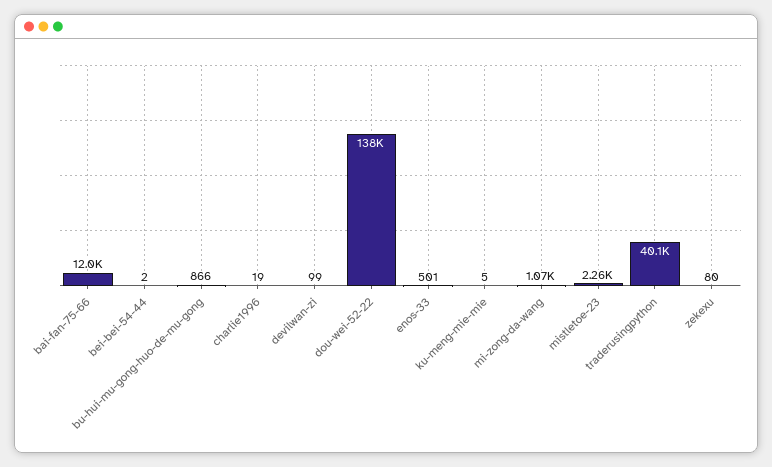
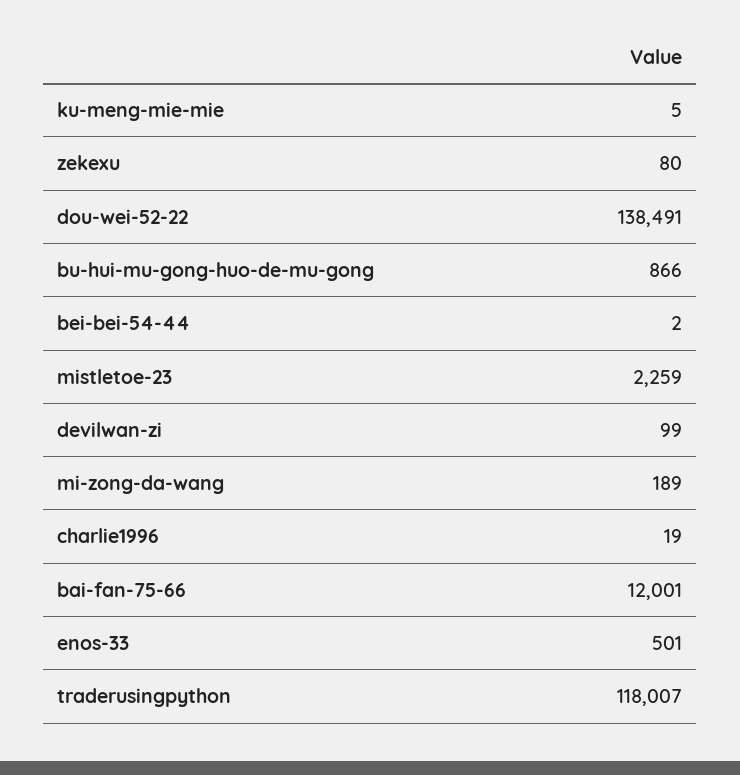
  {
    "bai-fan-75-66": 12001,
    "bei-bei-54-44": 2,
    "bu-hui-mu-gong-huo-de-mu-gong": 866,
    "charlie1996": 19,
    "devilwan-zi": 99,
    "dou-wei-52-22": 138491,
    "enos-33": 501,
    "ku-meng-mie-mie": 5,
-   "mi-zong-da-wang": 1070,
+   "mi-zong-da-wang": 189,
    "mistletoe-23": 2259,
-   "traderusingpython": 40100,
+   "traderusingpython": 118007,
    "zekexu": 80
  }

